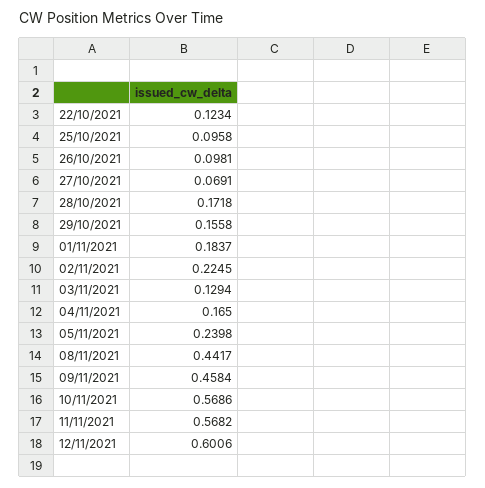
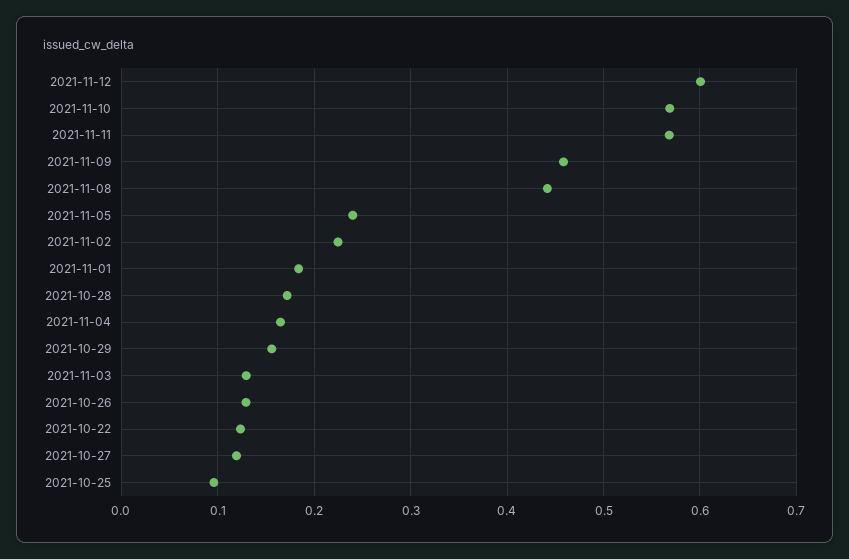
  {
    "22/10/2021": 0.1234,
    "25/10/2021": 0.0958,
-   "26/10/2021": 0.0981,
+   "26/10/2021": 0.13,
-   "27/10/2021": 0.0691,
+   "27/10/2021": 0.12,
    "28/10/2021": 0.1718,
    "29/10/2021": 0.1558,
    "01/11/2021": 0.1837,
    "02/11/2021": 0.2245,
    "03/11/2021": 0.1294,
    "04/11/2021": 0.165,
    "05/11/2021": 0.2398,
    "08/11/2021": 0.4417,
    "09/11/2021": 0.4584,
    "10/11/2021": 0.5686,
    "11/11/2021": 0.5682,
    "12/11/2021": 0.6006
  }

